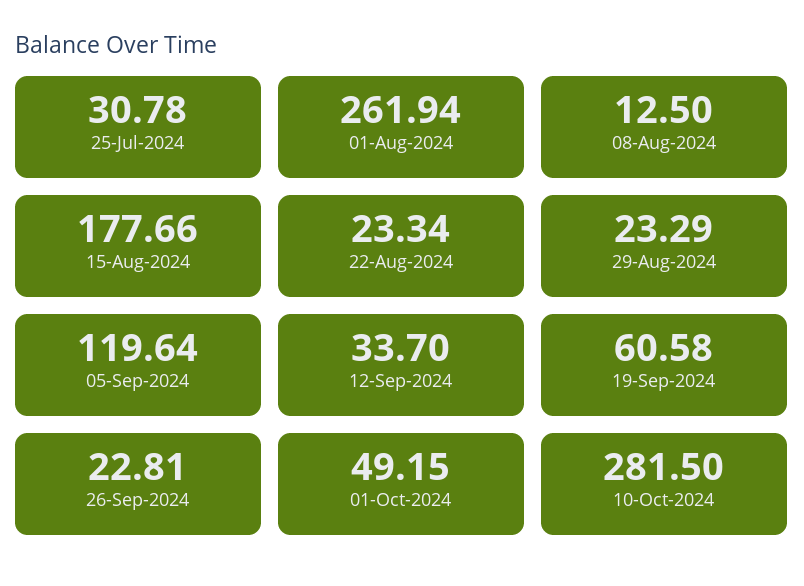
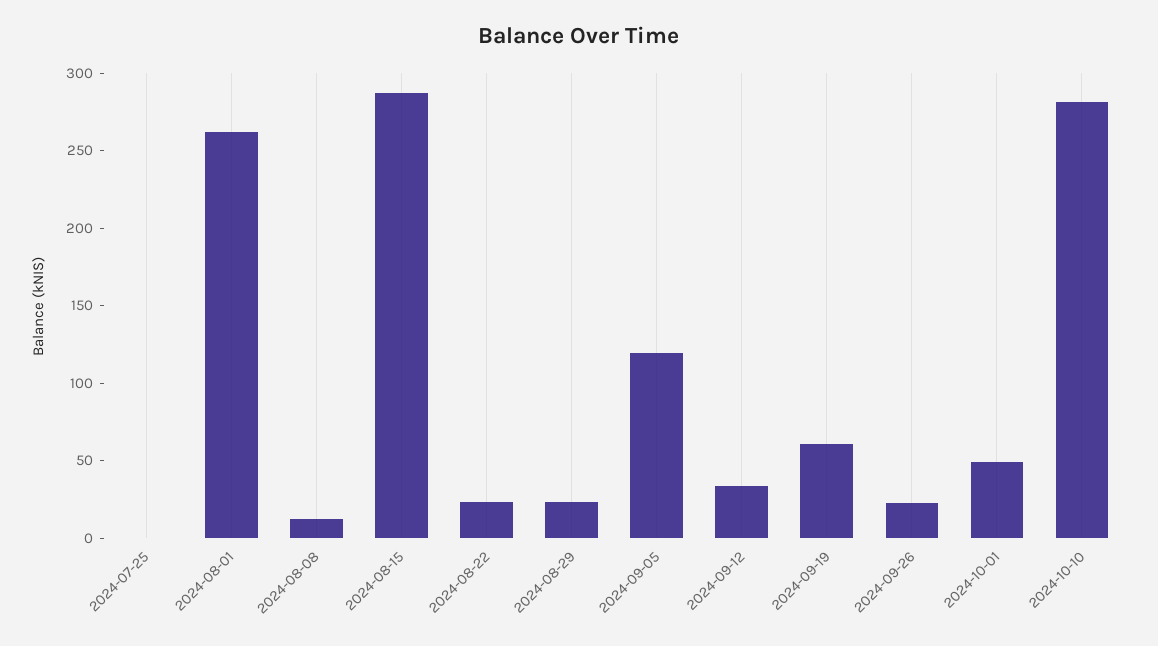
  {
-   "25-Jul-2024": 30.78,
+   "25-Jul-2024": 0,
    "01-Aug-2024": 261.94,
    "08-Aug-2024": 12.5,
-   "15-Aug-2024": 177.66,
+   "15-Aug-2024": 290,
    "22-Aug-2024": 23.34,
    "29-Aug-2024": 23.29,
    "05-Sep-2024": 119.64,
    "12-Sep-2024": 33.7,
    "19-Sep-2024": 60.58,
    "26-Sep-2024": 22.81,
    "01-Oct-2024": 49.15,
    "10-Oct-2024": 281.5
  }

